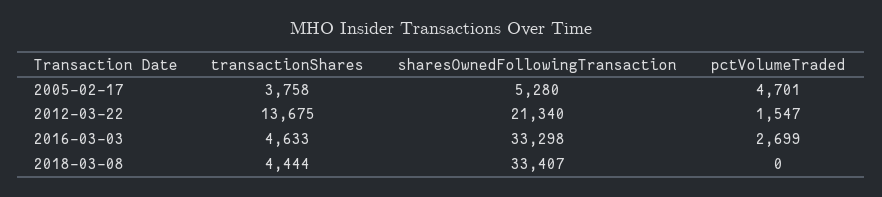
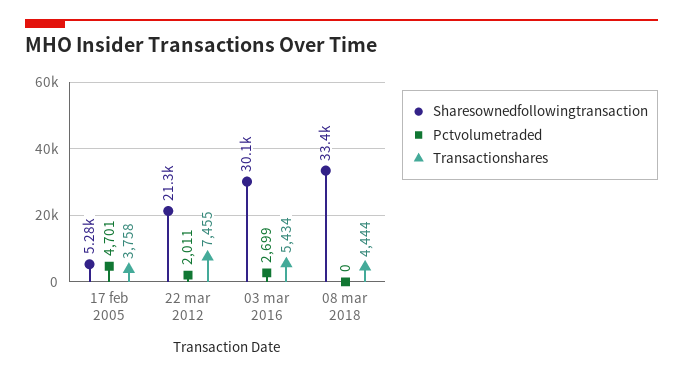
  {
    "transactionShares": {
      "2005-02-17": 3758,
-     "2012-03-22": 13675,
+     "2012-03-22": 7455,
-     "2016-03-03": 4633,
+     "2016-03-03": 5434,
      "2018-03-08": 4444
    },
    "sharesOwnedFollowingTransaction": {
      "2005-02-17": 5280,
      "2012-03-22": 21340,
-     "2016-03-03": 33298,
+     "2016-03-03": 30100,
      "2018-03-08": 33407
    },
    "pctVolumeTraded": {
      "2005-02-17": 4701,
-     "2012-03-22": 1547,
+     "2012-03-22": 2011,
      "2016-03-03": 2699,
      "2018-03-08": 0
    }
  }

